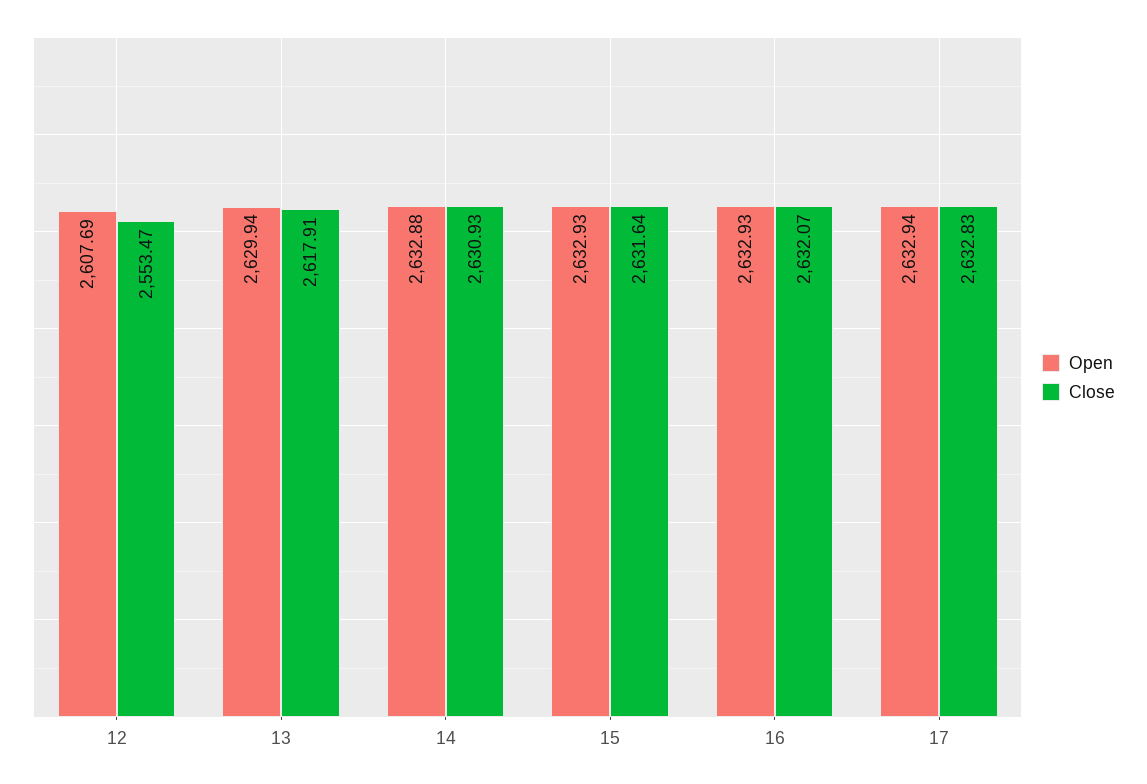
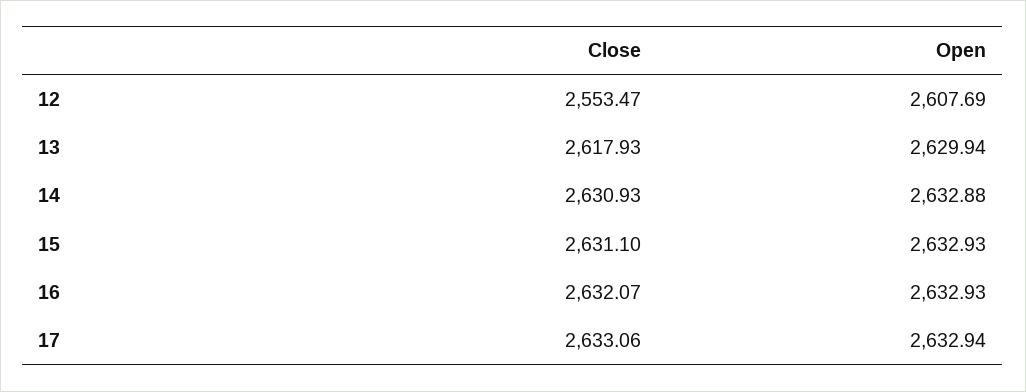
  {
    "Open": {
      "12": 2607.69,
      "13": 2629.94,
      "14": 2632.88,
      "15": 2632.93,
      "16": 2632.93,
      "17": 2632.94
    },
    "Close": {
      "12": 2553.47,
-     "13": 2617.91,
+     "13": 2617.93,
      "14": 2630.93,
-     "15": 2631.64,
+     "15": 2631.1,
      "16": 2632.07,
-     "17": 2632.83
+     "17": 2633.06
    }
  }

